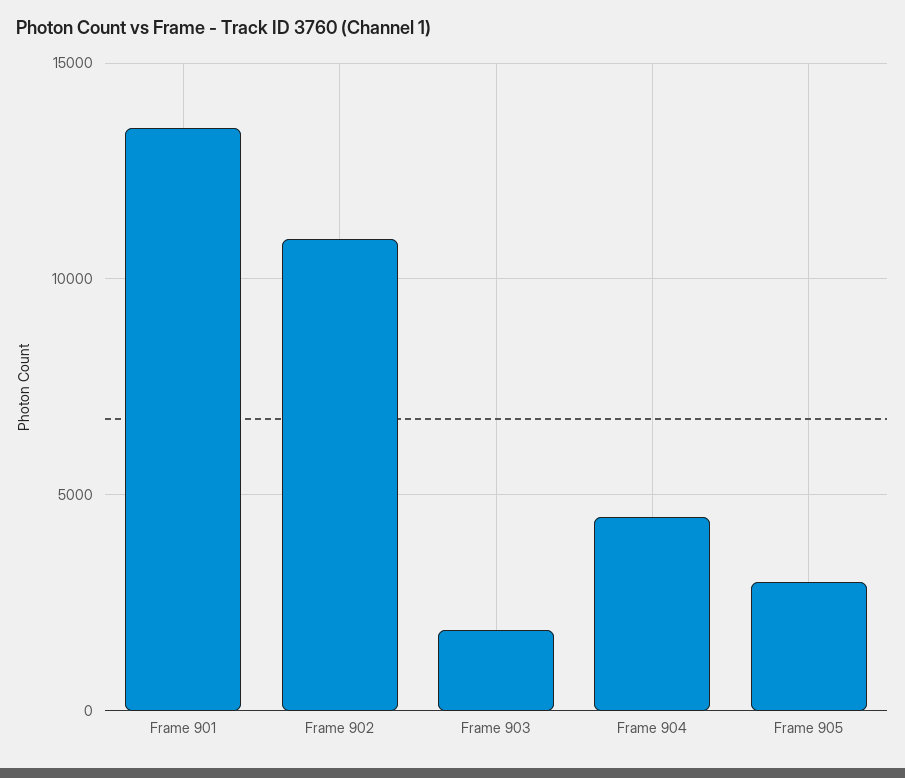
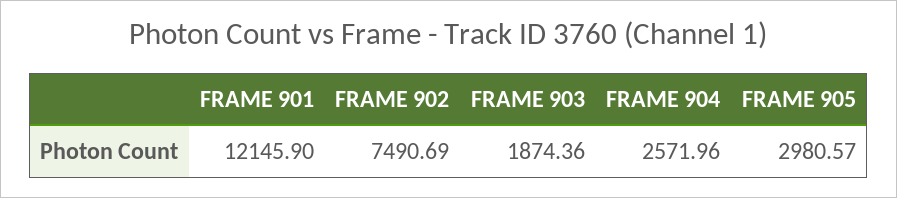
  {
-   "Frame 901": 13500,
+   "Frame 901": 12145.9,
-   "Frame 902": 11000,
+   "Frame 902": 7490.69,
    "Frame 903": 1874.36,
-   "Frame 904": 4500,
+   "Frame 904": 2571.96,
    "Frame 905": 2980.57
  }

